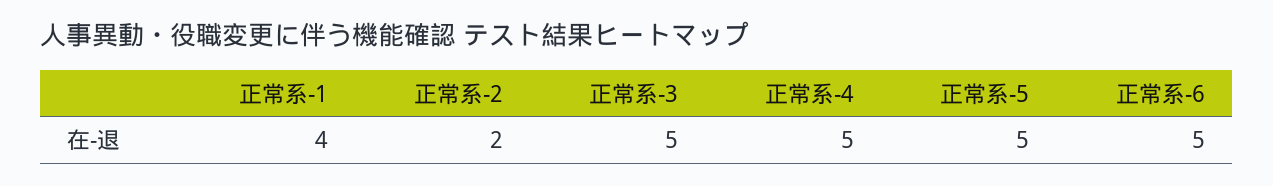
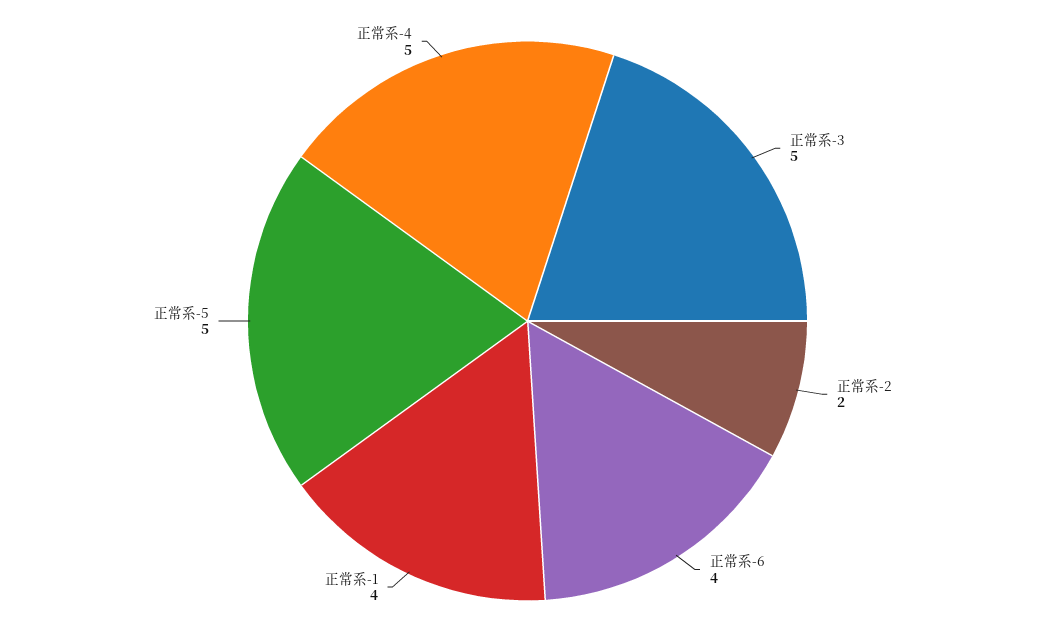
  {
    "正常系-1": 4,
    "正常系-2": 2,
    "正常系-3": 5,
    "正常系-4": 5,
    "正常系-5": 5,
-   "正常系-6": 5
+   "正常系-6": 4
  }

